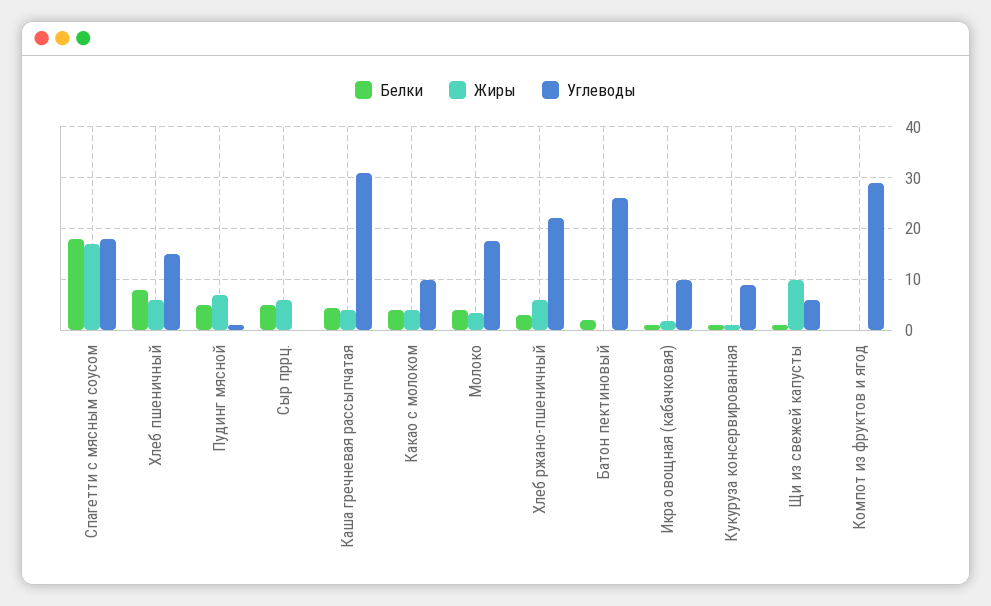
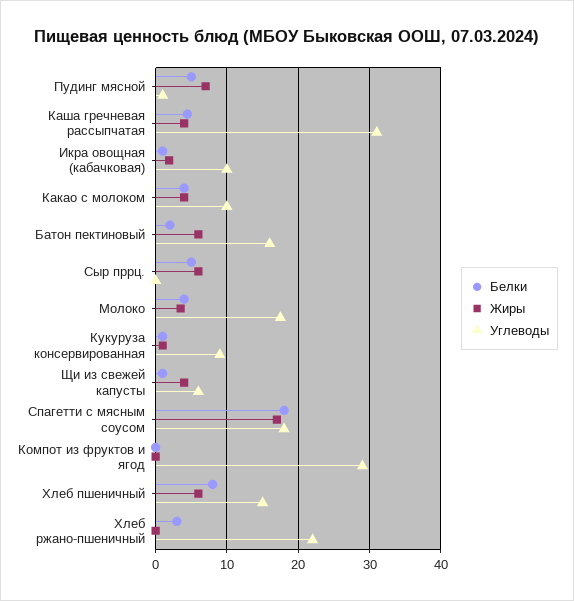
  {
    "Белки": {
      "Спагетти с мясным соусом": 18,
      "Хлеб пшеничный": 8,
      "Пудинг мясной": 5,
      "Сыр пррц.": 5,
      "Каша гречневая рассыпчатая": 4,
      "Какао с молоком": 4,
      "Молоко": 4,
      "Хлеб ржано-пшеничный": 3,
      "Батон пектиновый": 2,
      "Икра овощная (кабачковая)": 1,
      "Кукуруза консервированная": 1,
      "Щи из свежей капусты": 1,
      "Компот из фруктов и ягод": 0
    },
    "Жиры": {
      "Спагетти с мясным соусом": 17,
      "Хлеб пшеничный": 6,
      "Пудинг мясной": 7,
      "Сыр пррц.": 6,
      "Каша гречневая рассыпчатая": 4,
      "Какао с молоком": 4,
      "Молоко": 4,
-     "Хлеб ржано-пшеничный": 6,
+     "Хлеб ржано-пшеничный": 0,
-     "Батон пектиновый": 0,
+     "Батон пектиновый": 6,
      "Икра овощная (кабачковая)": 2,
      "Кукуруза консервированная": 1,
-     "Щи из свежей капусты": 10,
+     "Щи из свежей капусты": 4,
      "Компот из фруктов и ягод": 0
    },
    "Углеводы": {
      "Спагетти с мясным соусом": 18,
      "Хлеб пшеничный": 15,
      "Пудинг мясной": 1,
      "Сыр пррц.": 0,
      "Каша гречневая рассыпчатая": 31,
      "Какао с молоком": 10,
      "Молоко": 18,
      "Хлеб ржано-пшеничный": 22,
-     "Батон пектиновый": 26,
+     "Батон пектиновый": 16,
      "Икра овощная (кабачковая)": 10,
      "Кукуруза консервированная": 9,
      "Щи из свежей капусты": 6,
      "Компот из фруктов и ягод": 29
    }
  }

